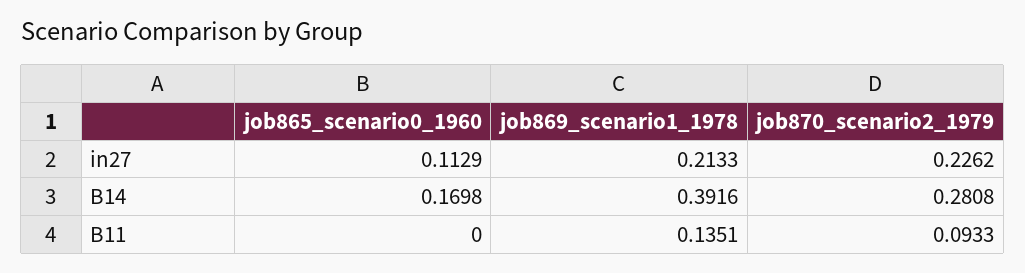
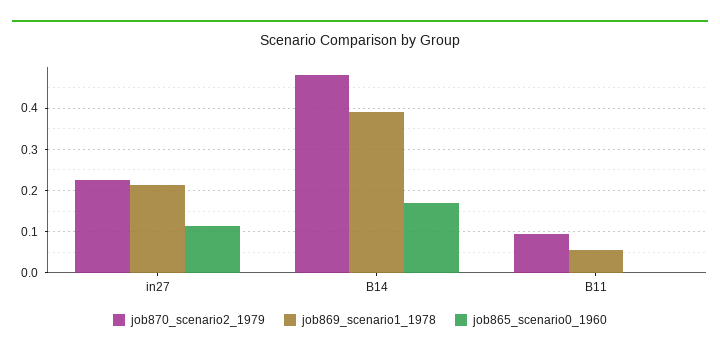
  {
    "job865_scenario0_1960": {
      "in27": 0.1129,
      "B14": 0.1698,
      "B11": 0
    },
    "job869_scenario1_1978": {
      "in27": 0.2133,
      "B14": 0.3916,
-     "B11": 0.1351
+     "B11": 0.06
    },
    "job870_scenario2_1979": {
      "in27": 0.2262,
-     "B14": 0.2808,
+     "B14": 0.48,
      "B11": 0.0933
    }
  }

